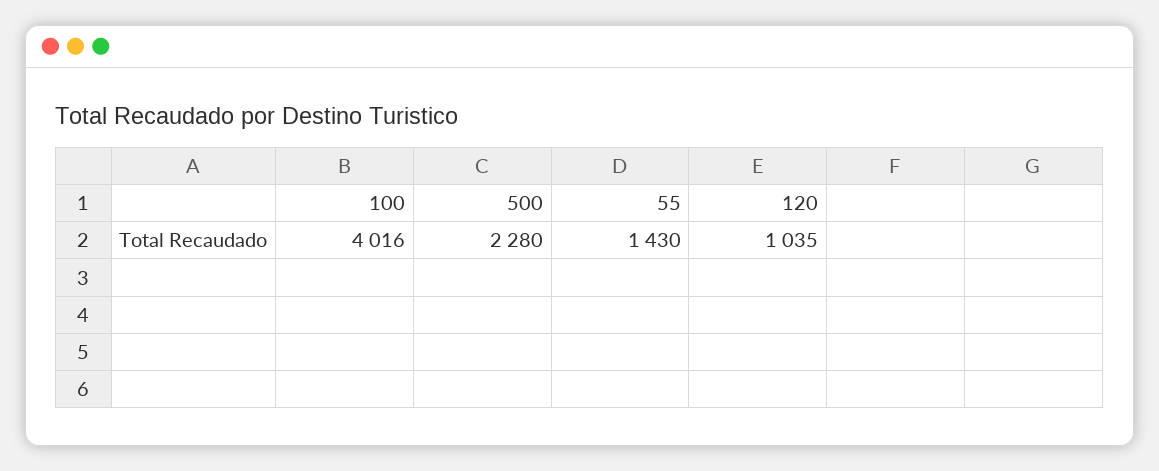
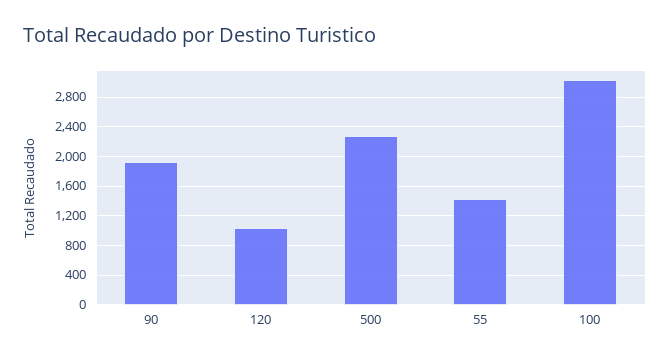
  {
-   "100": 4016,
+   "100": 3000,
    "500": 2280,
    "55": 1430,
-   "120": 1035
+   "120": 1035,
+   "90": 1900
  }

